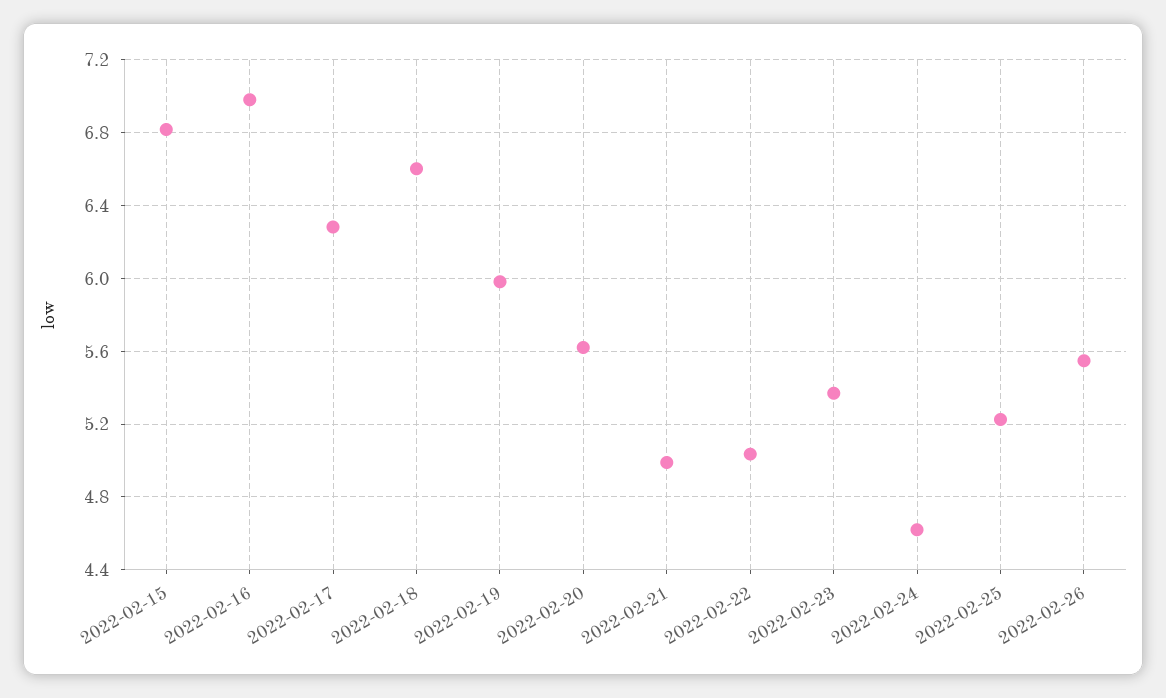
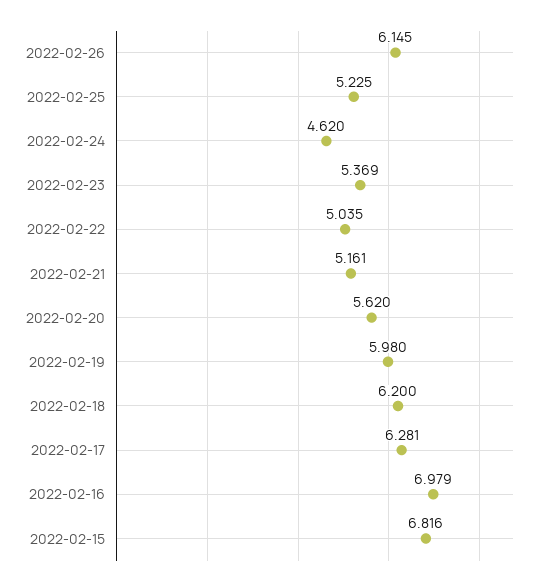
  {
    "2022-02-15": 6.816,
    "2022-02-16": 6.979,
    "2022-02-17": 6.281,
-   "2022-02-18": 6.6,
+   "2022-02-18": 6.2,
    "2022-02-19": 5.98,
    "2022-02-20": 5.62,
-   "2022-02-21": 5,
+   "2022-02-21": 5.161,
    "2022-02-22": 5.035,
    "2022-02-23": 5.369,
    "2022-02-24": 4.62,
    "2022-02-25": 5.225,
-   "2022-02-26": 5.55
+   "2022-02-26": 6.145
  }

